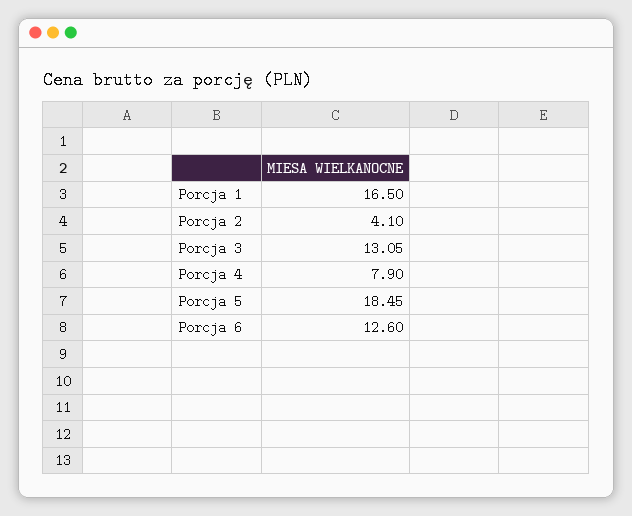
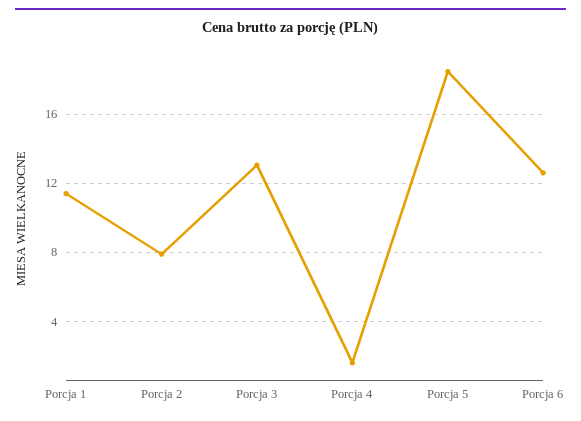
  {
-   "Porcja 1": 16.5,
+   "Porcja 1": 11.5,
-   "Porcja 2": 4.1,
+   "Porcja 2": 8,
    "Porcja 3": 13.05,
-   "Porcja 4": 7.9,
+   "Porcja 4": 1.5,
    "Porcja 5": 18.45,
    "Porcja 6": 12.6
  }

